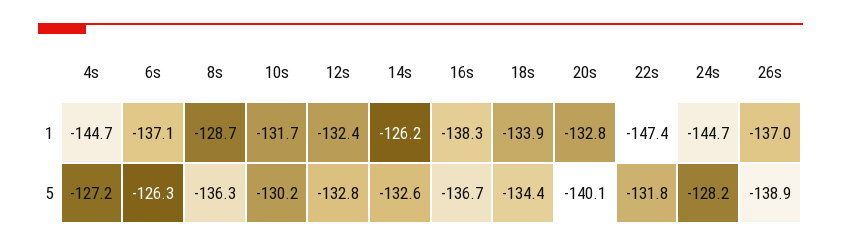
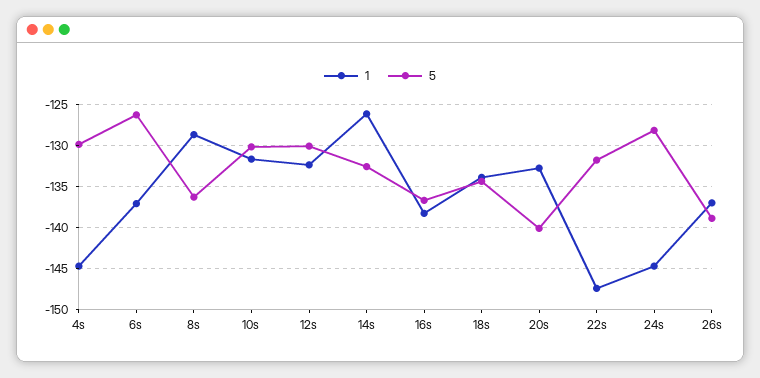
  {
    "1": {
      "4s": -144.7,
      "6s": -137.1,
      "8s": -128.7,
      "10s": -131.7,
      "12s": -132.4,
      "14s": -126.2,
      "16s": -138.3,
      "18s": -133.9,
      "20s": -132.8,
      "22s": -147.4,
      "24s": -144.7,
      "26s": -137
    },
    "5": {
-     "4s": -127.2,
+     "4s": -130,
      "6s": -126.3,
      "8s": -136.3,
      "10s": -130.2,
-     "12s": -132.8,
+     "12s": -130,
      "14s": -132.6,
      "16s": -136.7,
      "18s": -134.4,
      "20s": -140.1,
      "22s": -131.8,
      "24s": -128.2,
      "26s": -138.9
    }
  }

